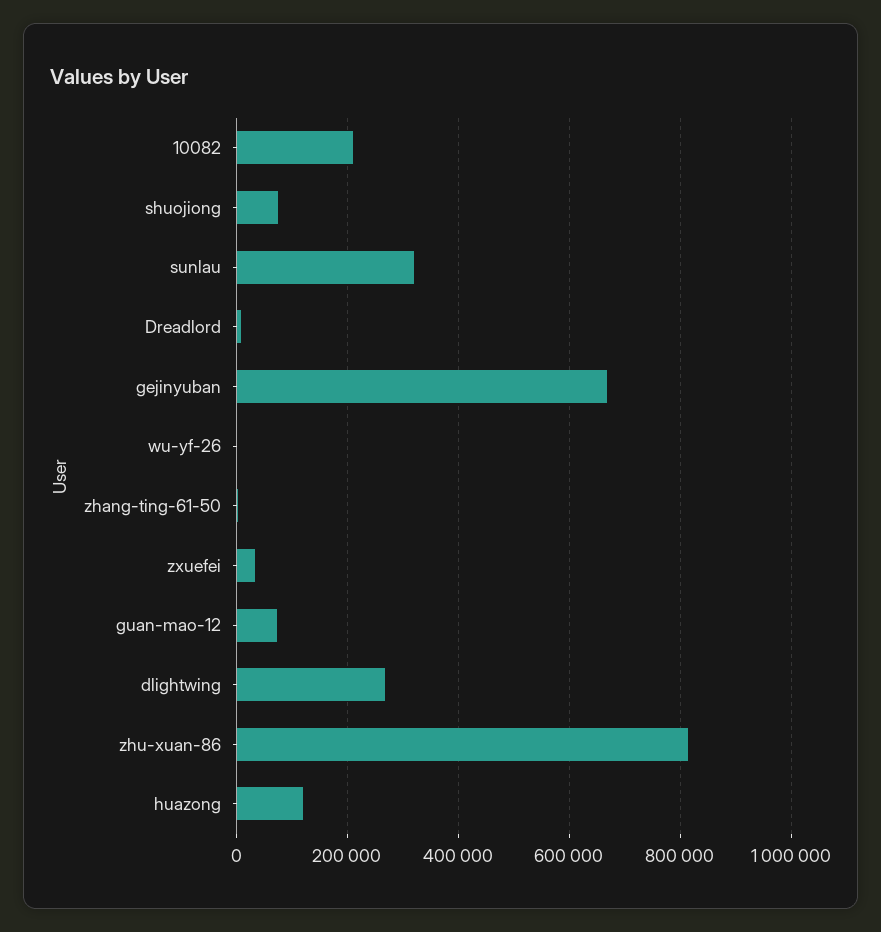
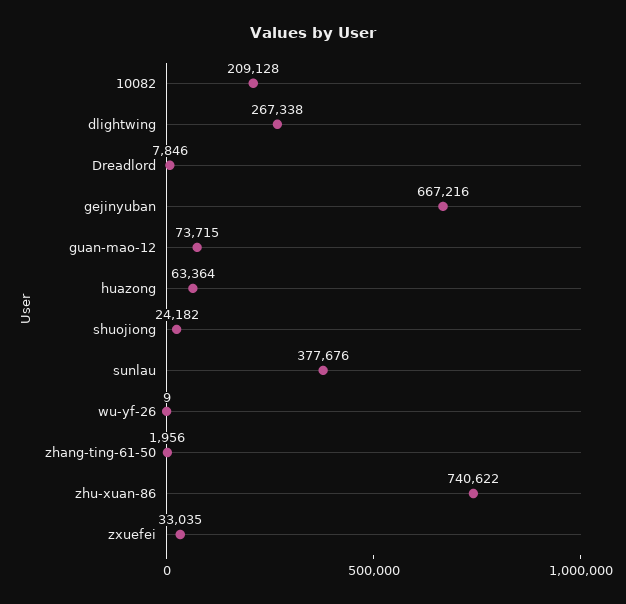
  {
    "10082": 209128,
-   "shuojiong": 80000,
+   "shuojiong": 24182,
-   "sunlau": 320000,
+   "sunlau": 377676,
    "Dreadlord": 7846,
    "gejinyuban": 667216,
    "wu-yf-26": 9,
    "zhang-ting-61-50": 1956,
    "zxuefei": 33035,
    "guan-mao-12": 73715,
    "dlightwing": 267338,
-   "zhu-xuan-86": 820000,
+   "zhu-xuan-86": 740622,
-   "huazong": 120000
+   "huazong": 63364
  }

